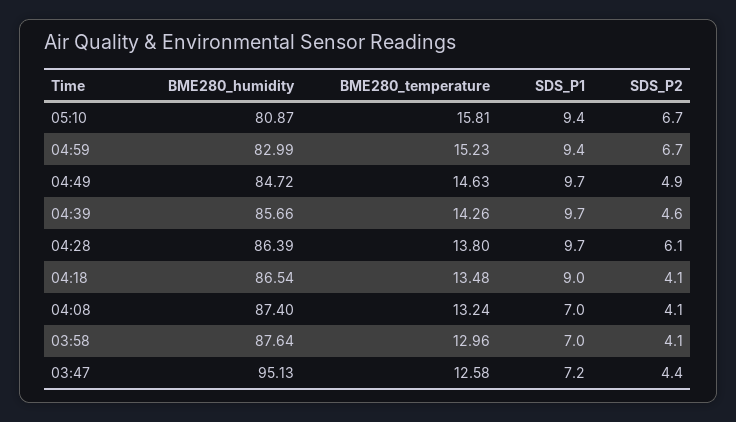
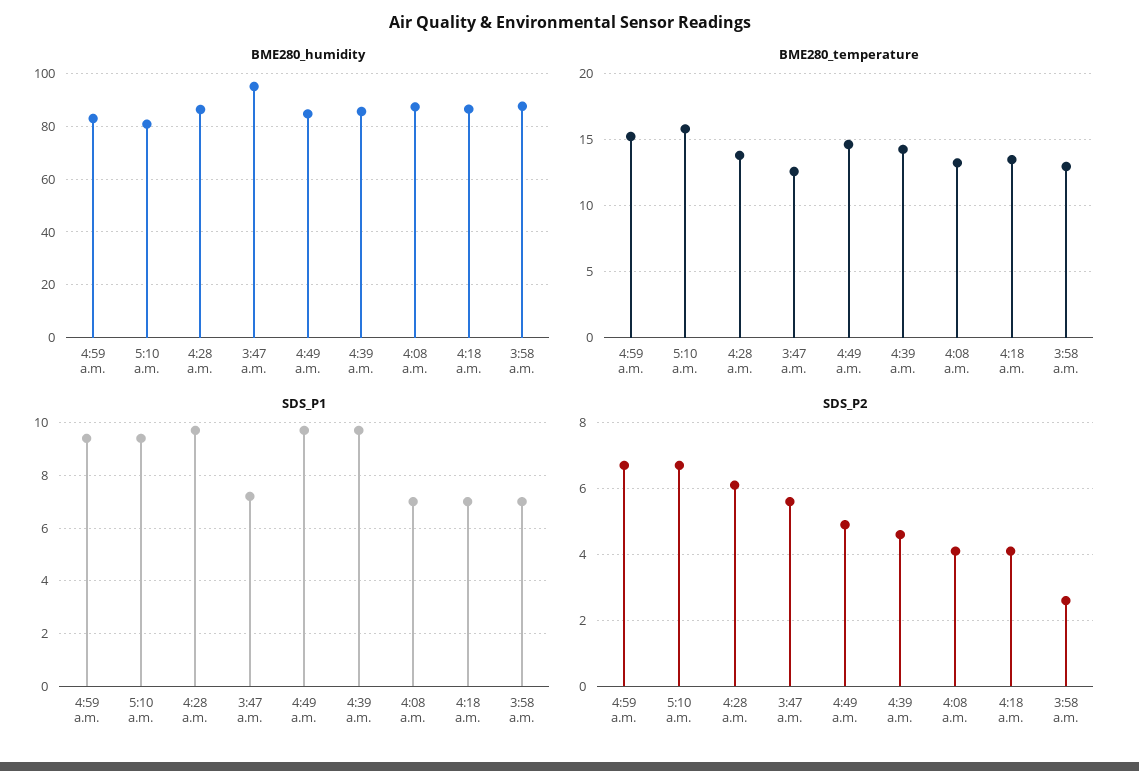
  {
    "BME280_humidity": {
      "05:10": 80.87,
      "04:59": 82.99,
      "04:49": 84.72,
      "04:39": 85.66,
      "04:28": 86.39,
      "04:18": 86.54,
      "04:08": 87.4,
      "03:58": 87.64,
      "03:47": 95.13
    },
    "BME280_temperature": {
      "05:10": 15.81,
      "04:59": 15.23,
      "04:49": 14.63,
      "04:39": 14.26,
      "04:28": 13.8,
      "04:18": 13.48,
      "04:08": 13.24,
      "03:58": 12.96,
      "03:47": 12.58
    },
    "SDS_P1": {
      "05:10": 9.4,
      "04:59": 9.4,
      "04:49": 9.7,
      "04:39": 9.7,
      "04:28": 9.7,
-     "04:18": 9,
+     "04:18": 7,
      "04:08": 7,
      "03:58": 7,
      "03:47": 7.2
    },
    "SDS_P2": {
      "05:10": 6.7,
      "04:59": 6.7,
      "04:49": 4.9,
      "04:39": 4.6,
      "04:28": 6.1,
      "04:18": 4.1,
      "04:08": 4.1,
-     "03:58": 4.1,
+     "03:58": 2.5,
-     "03:47": 4.4
+     "03:47": 5.5
    }
  }

